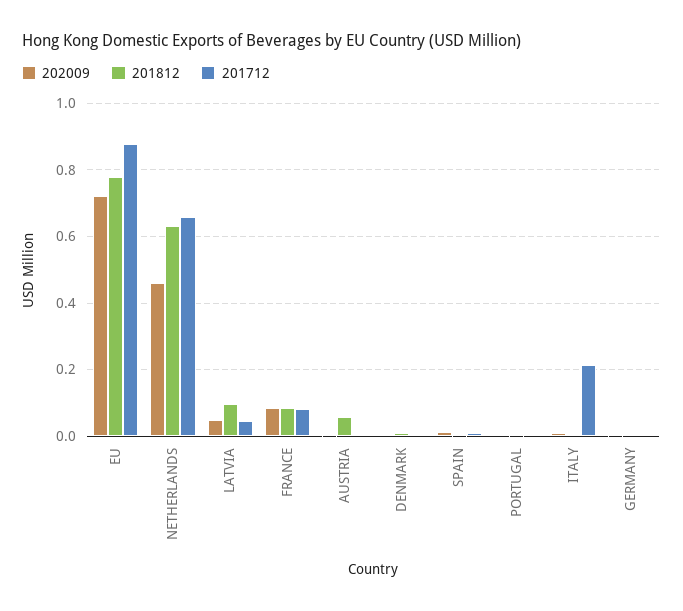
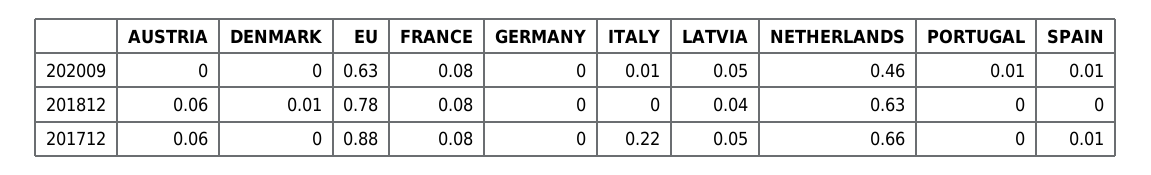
  {
    "202009": {
-     "EU": 0.72,
+     "EU": 0.63,
      "NETHERLANDS": 0.46,
      "LATVIA": 0.05,
      "FRANCE": 0.08,
      "AUSTRIA": 0,
      "DENMARK": 0,
      "SPAIN": 0.01,
      "PORTUGAL": 0.01,
      "ITALY": 0.01,
      "GERMANY": 0
    },
    "201812": {
      "EU": 0.78,
      "NETHERLANDS": 0.63,
-     "LATVIA": 0.1,
+     "LATVIA": 0.04,
      "FRANCE": 0.08,
      "AUSTRIA": 0.06,
      "DENMARK": 0.01,
      "SPAIN": 0,
      "PORTUGAL": 0,
      "ITALY": 0,
      "GERMANY": 0
    },
    "201712": {
      "EU": 0.88,
      "NETHERLANDS": 0.66,
      "LATVIA": 0.05,
      "FRANCE": 0.08,
-     "AUSTRIA": 0,
+     "AUSTRIA": 0.06,
      "DENMARK": 0,
      "SPAIN": 0.01,
      "PORTUGAL": 0,
      "ITALY": 0.22,
      "GERMANY": 0
    }
  }

